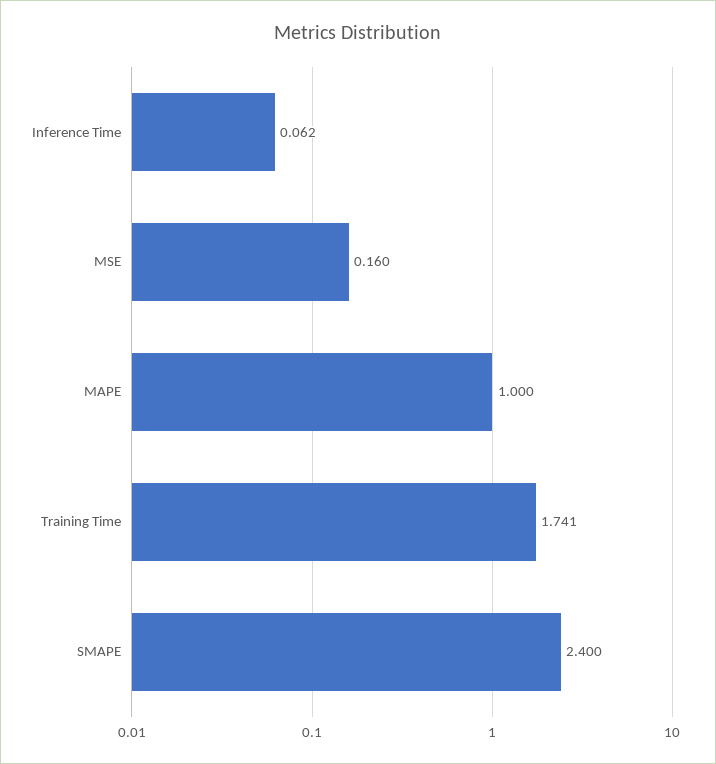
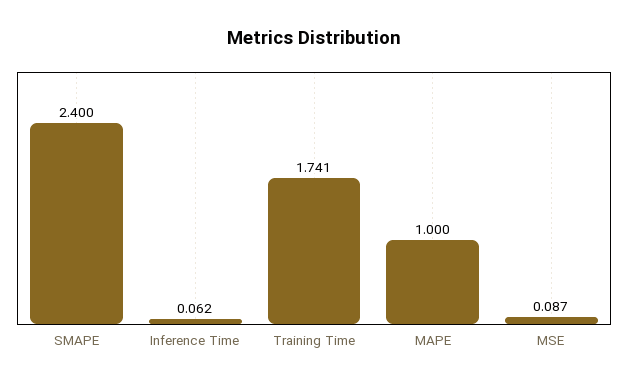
  {
    "Inference Time": 0.062,
-   "MSE": 0.16,
+   "MSE": 0.087,
    "MAPE": 1,
    "Training Time": 1.741,
    "SMAPE": 2.4
  }

